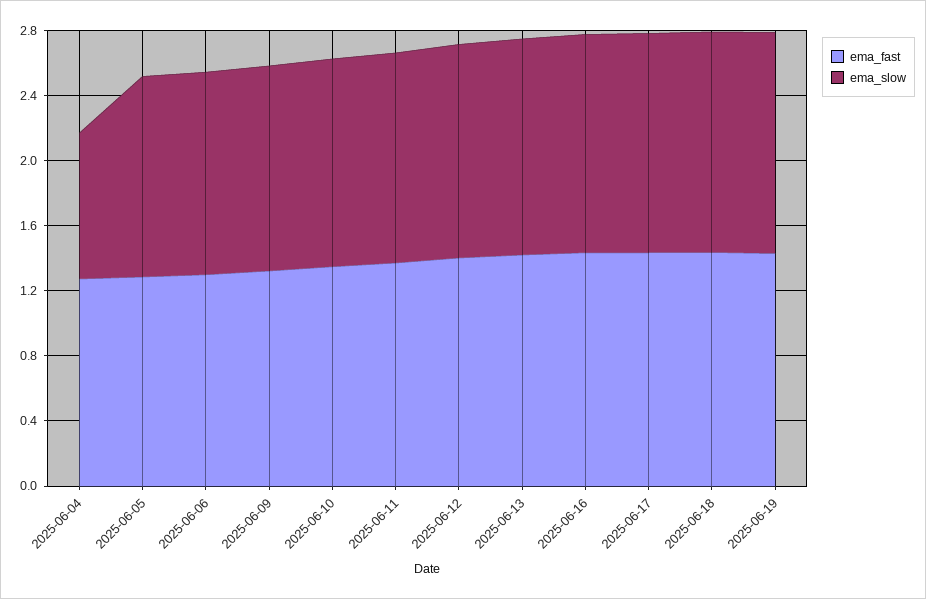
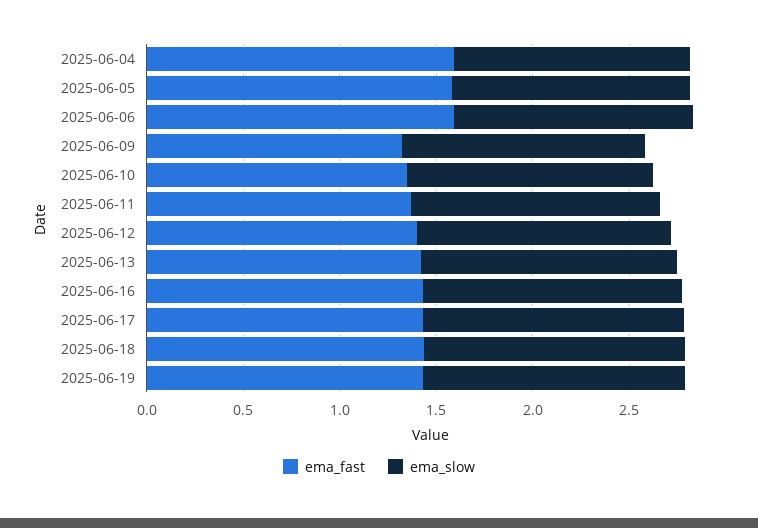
  {
    "ema_fast": {
-     "2025-06-04": 1.3,
+     "2025-06-04": 1.6,
-     "2025-06-05": 1.3,
+     "2025-06-05": 1.6,
-     "2025-06-06": 1.3,
+     "2025-06-06": 1.6,
      "2025-06-09": 1.3,
      "2025-06-10": 1.3,
      "2025-06-11": 1.4,
      "2025-06-12": 1.4,
      "2025-06-13": 1.4,
      "2025-06-16": 1.4,
      "2025-06-17": 1.4,
      "2025-06-18": 1.4,
      "2025-06-19": 1.4
    },
    "ema_slow": {
-     "2025-06-04": 0.9,
+     "2025-06-04": 1.2,
      "2025-06-05": 1.2,
      "2025-06-06": 1.2,
      "2025-06-09": 1.3,
      "2025-06-10": 1.3,
      "2025-06-11": 1.3,
      "2025-06-12": 1.3,
      "2025-06-13": 1.3,
      "2025-06-16": 1.3,
      "2025-06-17": 1.3,
      "2025-06-18": 1.4,
      "2025-06-19": 1.4
    }
  }

